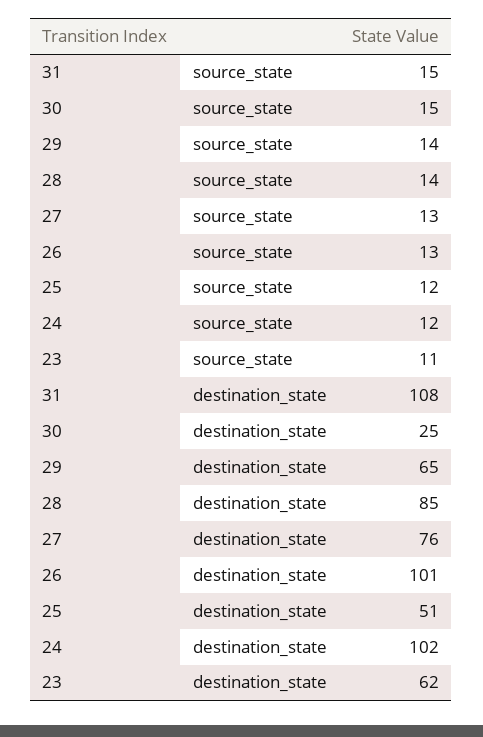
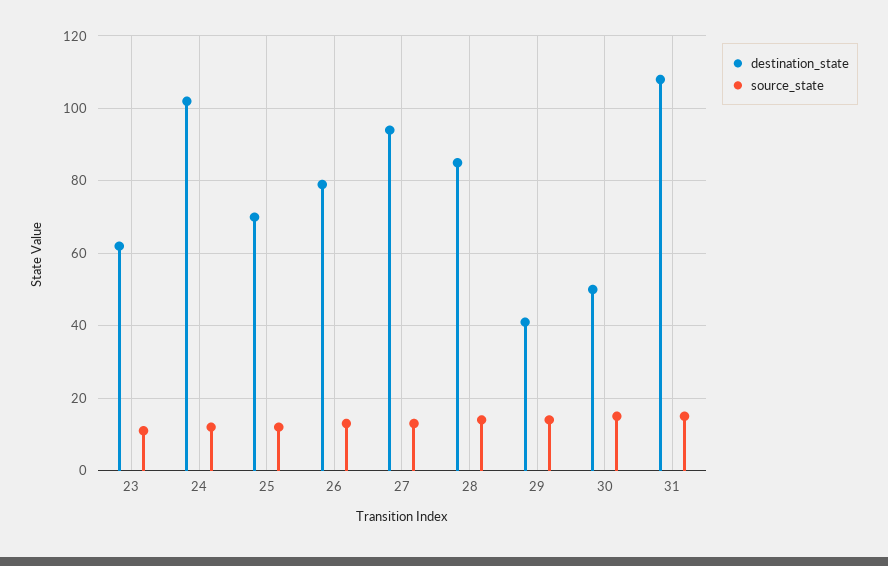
  {
    "source_state": {
      "31": 15,
      "30": 15,
      "29": 14,
      "28": 14,
      "27": 13,
      "26": 13,
      "25": 12,
      "24": 12,
      "23": 11
    },
    "destination_state": {
      "31": 108,
-     "30": 25,
+     "30": 50,
-     "29": 65,
+     "29": 40,
      "28": 85,
-     "27": 76,
+     "27": 95,
-     "26": 101,
+     "26": 80,
-     "25": 51,
+     "25": 70,
      "24": 102,
      "23": 62
    }
  }

